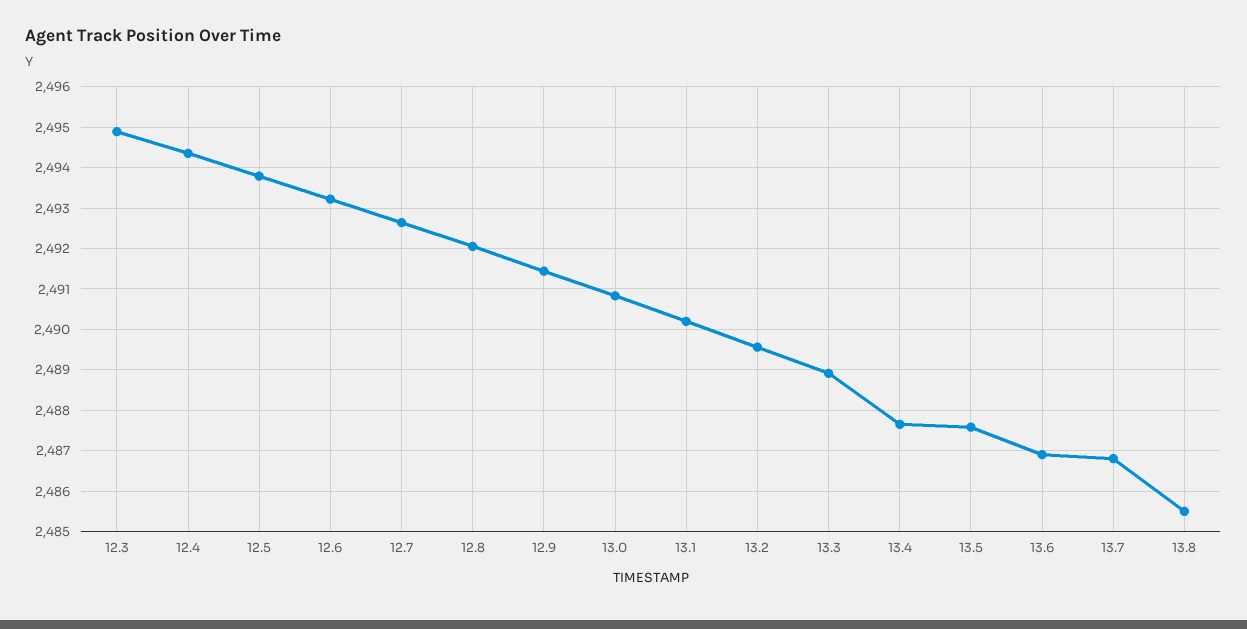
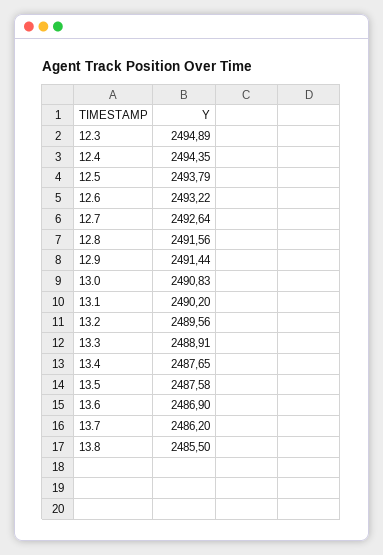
  {
    "12.3": 2494.89,
    "12.4": 2494.35,
    "12.5": 2493.79,
    "12.6": 2493.22,
    "12.7": 2492.64,
-   "12.8": 2492,
+   "12.8": 2491.56,
    "12.9": 2491.44,
    "13.0": 2490.83,
    "13.1": 2490.2,
    "13.2": 2489.56,
    "13.3": 2488.91,
    "13.4": 2487.65,
    "13.5": 2487.58,
    "13.6": 2486.9,
-   "13.7": 2486.8,
+   "13.7": 2486.2,
    "13.8": 2485.5
  }

